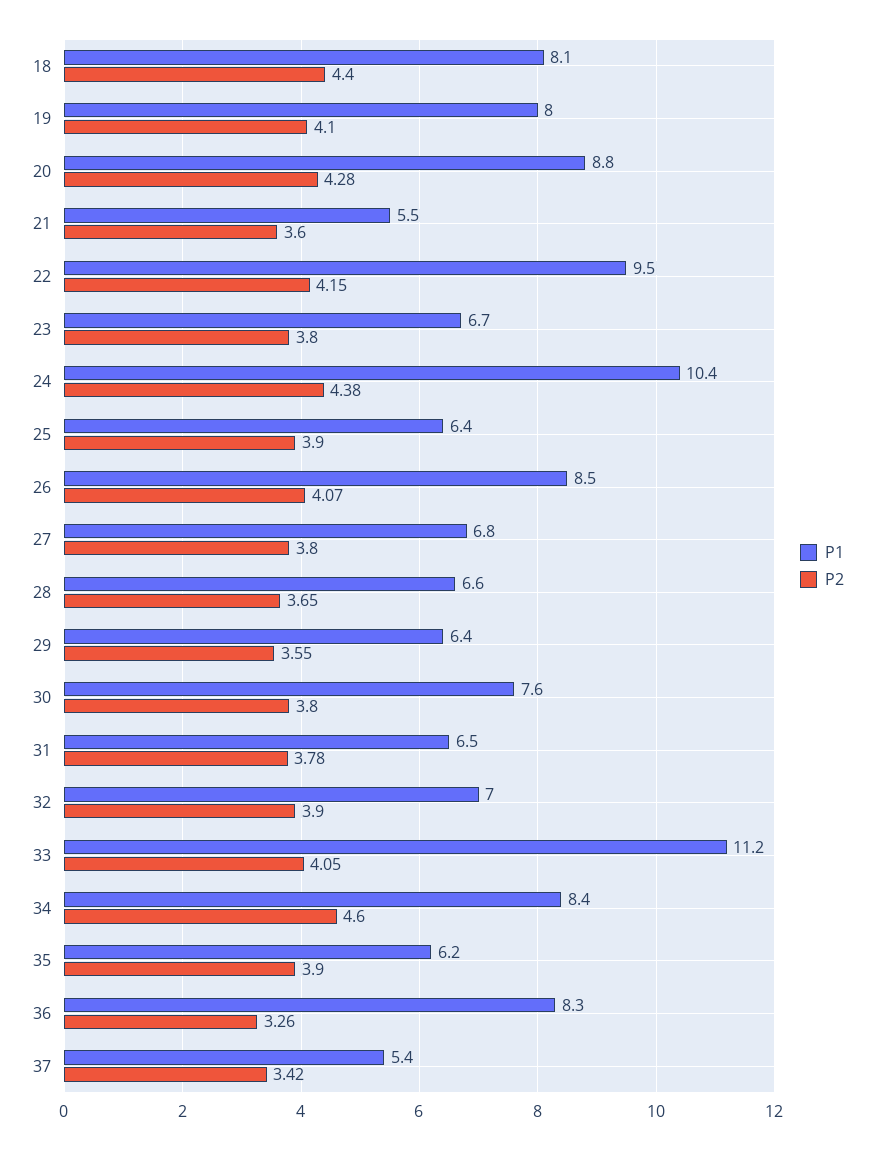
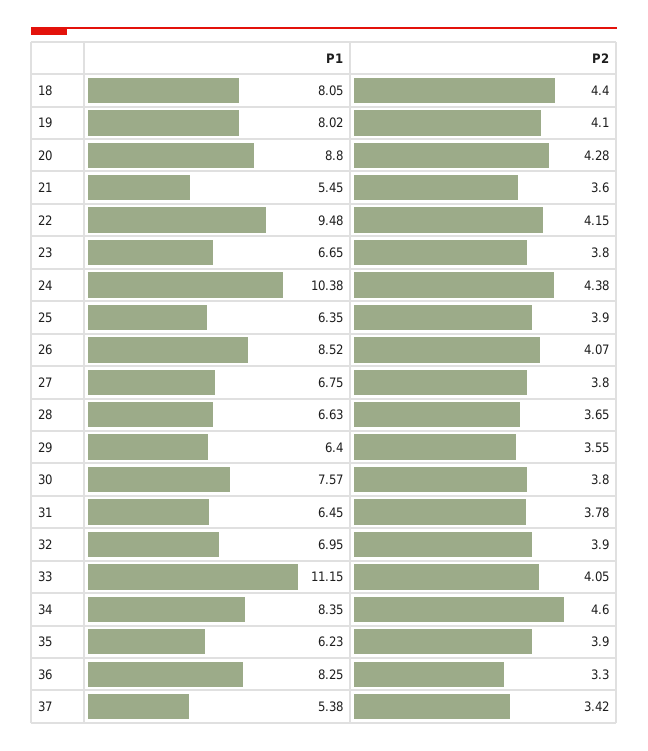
  {
    "P1": {
      "18": 8.05,
      "19": 8.02,
      "20": 8.8,
      "21": 5.45,
      "22": 9.48,
      "23": 6.65,
      "24": 10.38,
      "25": 6.35,
      "26": 8.52,
      "27": 6.75,
      "28": 6.63,
      "29": 6.4,
      "30": 7.57,
      "31": 6.45,
      "32": 6.95,
      "33": 11.15,
      "34": 8.35,
      "35": 6.23,
      "36": 8.25,
      "37": 5.38
    },
    "P2": {
      "18": 4.4,
      "19": 4.1,
      "20": 4.28,
      "21": 3.6,
      "22": 4.15,
      "23": 3.8,
      "24": 4.38,
      "25": 3.9,
      "26": 4.07,
      "27": 3.8,
      "28": 3.65,
      "29": 3.55,
      "30": 3.8,
      "31": 3.78,
      "32": 3.9,
      "33": 4.05,
      "34": 4.6,
      "35": 3.9,
-     "36": 3.26,
+     "36": 3.3,
      "37": 3.42
    }
  }

